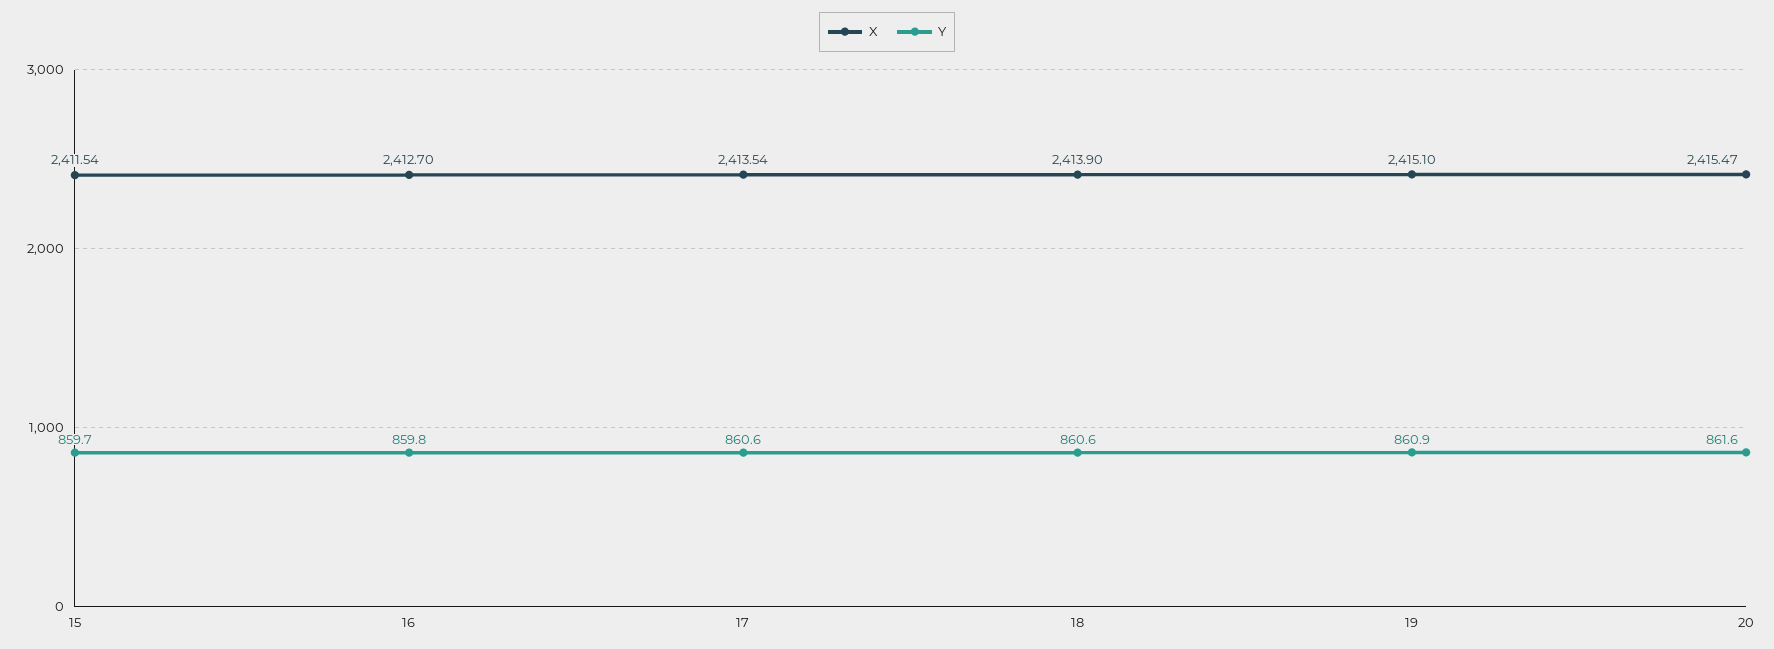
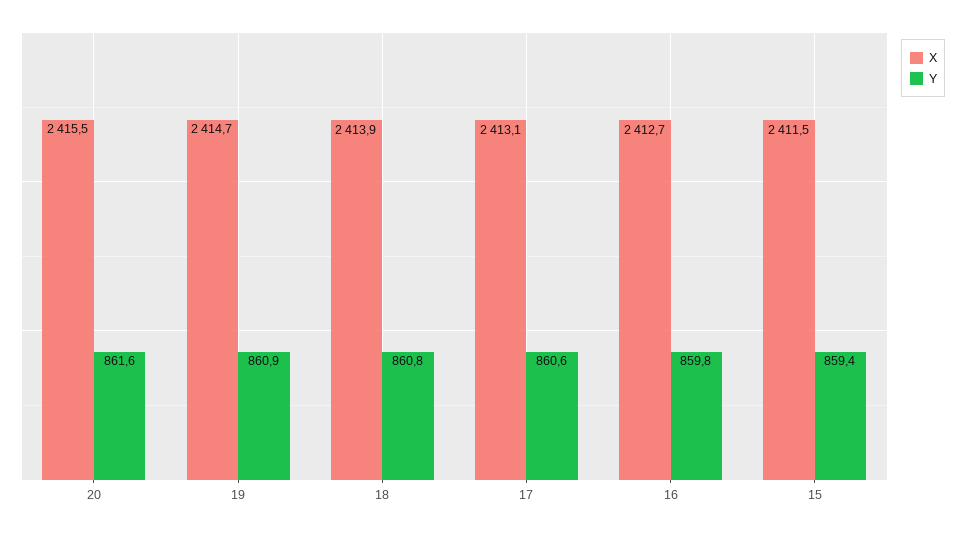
  {
    "X": {
      "15": 2411.54,
      "16": 2412.7,
-     "17": 2413.54,
+     "17": 2413.1,
      "18": 2413.9,
-     "19": 2415.1,
+     "19": 2414.7,
      "20": 2415.47
    },
    "Y": {
-     "15": 859.7,
+     "15": 859.4,
      "16": 859.8,
      "17": 860.6,
-     "18": 860.6,
+     "18": 860.8,
      "19": 860.9,
      "20": 861.6
    }
  }

